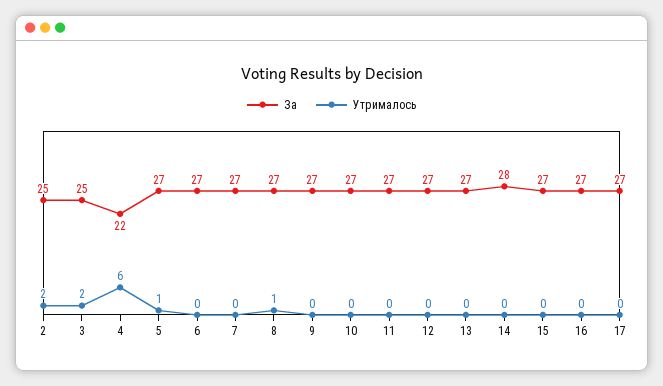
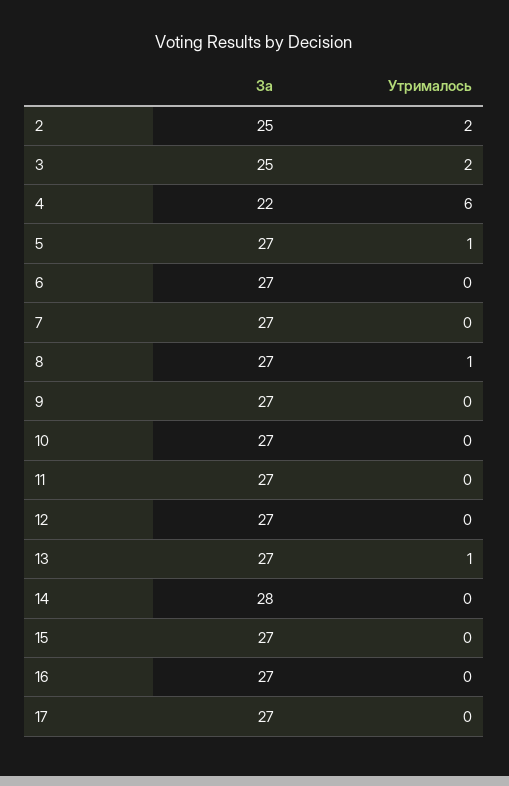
  {
    "За": {
      "2": 25,
      "3": 25,
      "4": 22,
      "5": 27,
      "6": 27,
      "7": 27,
      "8": 27,
      "9": 27,
      "10": 27,
      "11": 27,
      "12": 27,
      "13": 27,
      "14": 28,
      "15": 27,
      "16": 27,
      "17": 27
    },
    "Утрималось": {
      "2": 2,
      "3": 2,
      "4": 6,
      "5": 1,
      "6": 0,
      "7": 0,
      "8": 1,
      "9": 0,
      "10": 0,
      "11": 0,
      "12": 0,
-     "13": 0,
+     "13": 1,
      "14": 0,
      "15": 0,
      "16": 0,
      "17": 0
    }
  }

